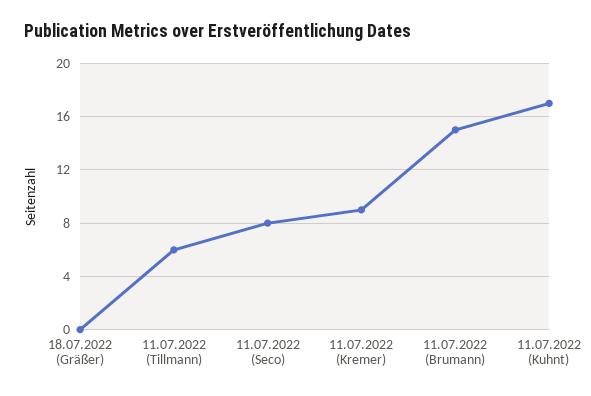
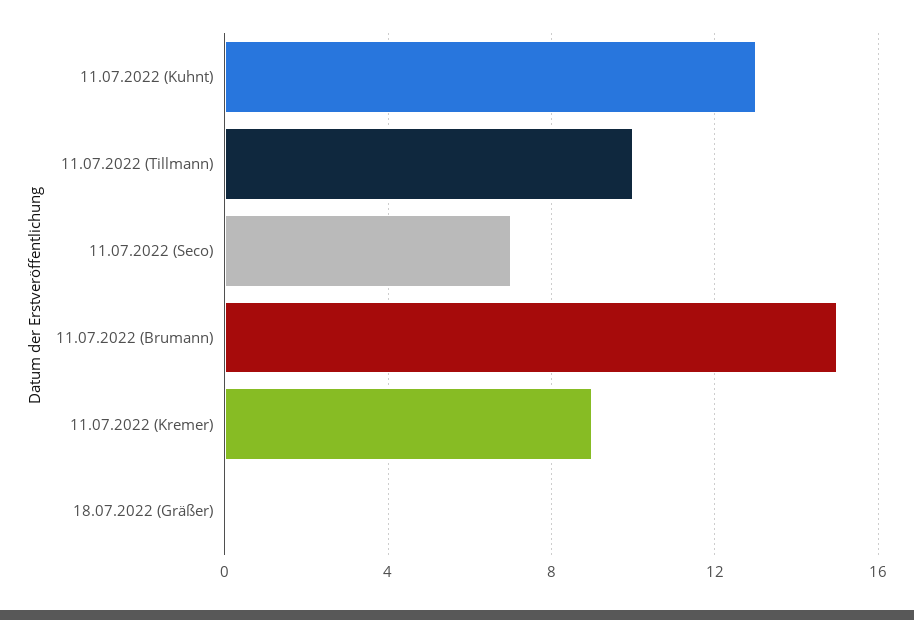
  {
    "18.07.2022 (Gräßer)": 0,
-   "11.07.2022 (Tillmann)": 6,
+   "11.07.2022 (Tillmann)": 10,
-   "11.07.2022 (Seco)": 8,
+   "11.07.2022 (Seco)": 7,
    "11.07.2022 (Kremer)": 9,
    "11.07.2022 (Brumann)": 15,
-   "11.07.2022 (Kuhnt)": 17
+   "11.07.2022 (Kuhnt)": 13
  }

